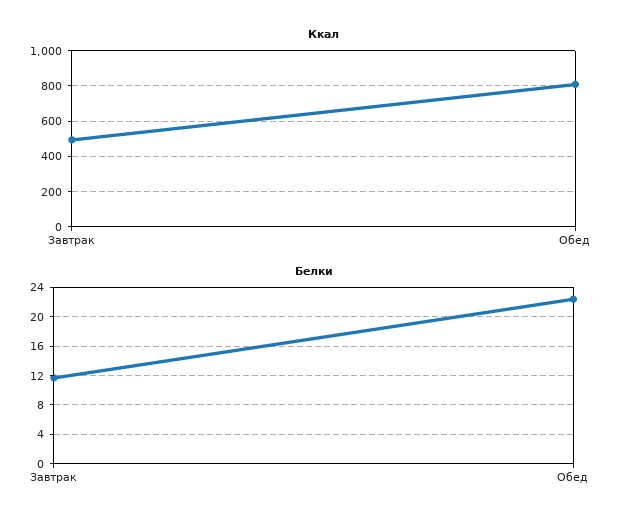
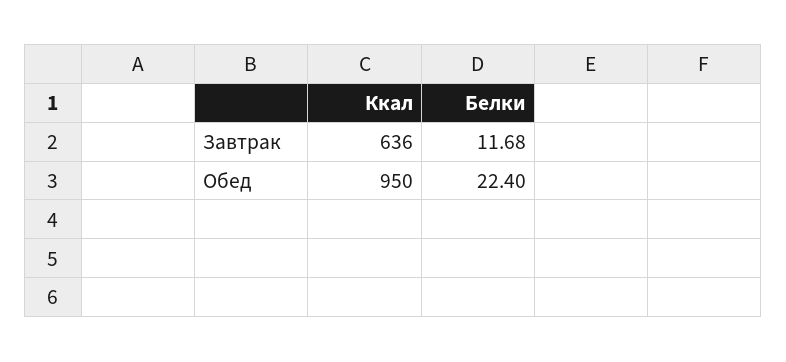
  {
    "Ккал": {
-     "Завтрак": 500,
+     "Завтрак": 636,
-     "Обед": 800
+     "Обед": 950
    },
    "Белки": {
      "Завтрак": 11.68,
      "Обед": 22.4
    }
  }

